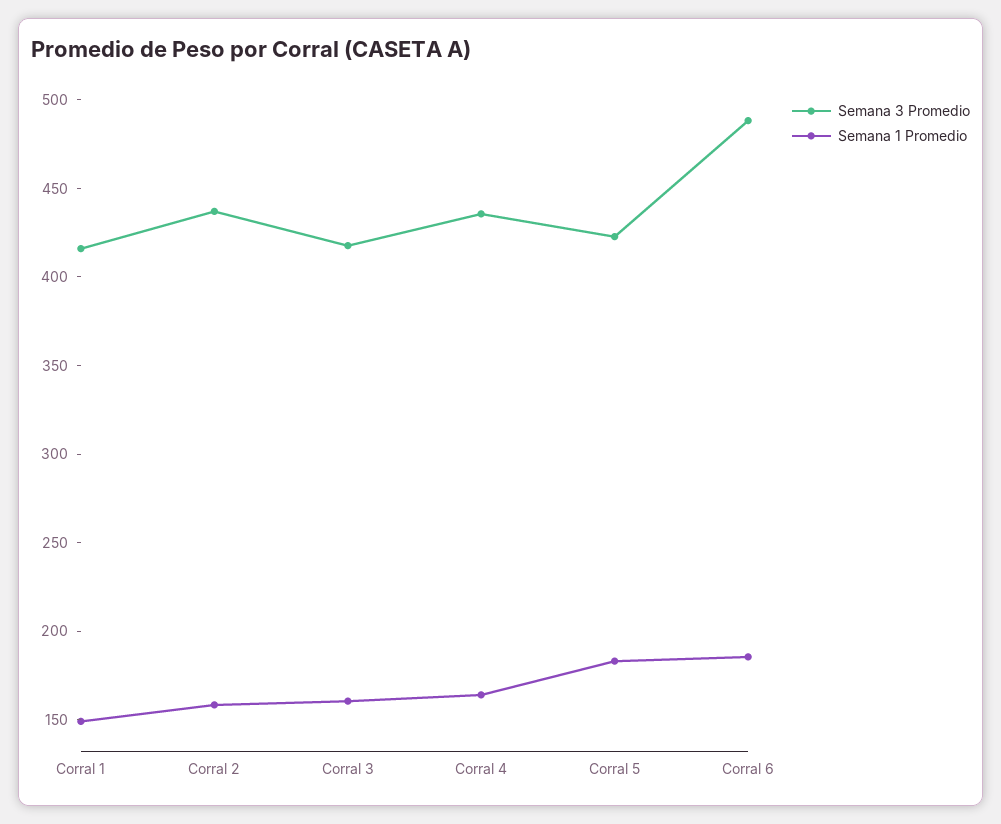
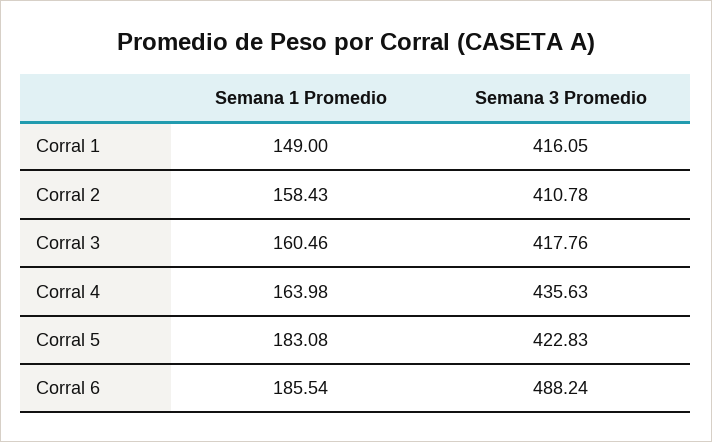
  {
    "Semana 3 Promedio": {
      "Corral 1": 416.05,
-     "Corral 2": 440,
+     "Corral 2": 410.78,
      "Corral 3": 417.76,
      "Corral 4": 435.63,
      "Corral 5": 422.83,
      "Corral 6": 488.24
    },
    "Semana 1 Promedio": {
      "Corral 1": 149,
      "Corral 2": 158.43,
      "Corral 3": 160.46,
      "Corral 4": 163.98,
      "Corral 5": 183.08,
      "Corral 6": 185.54
    }
  }

